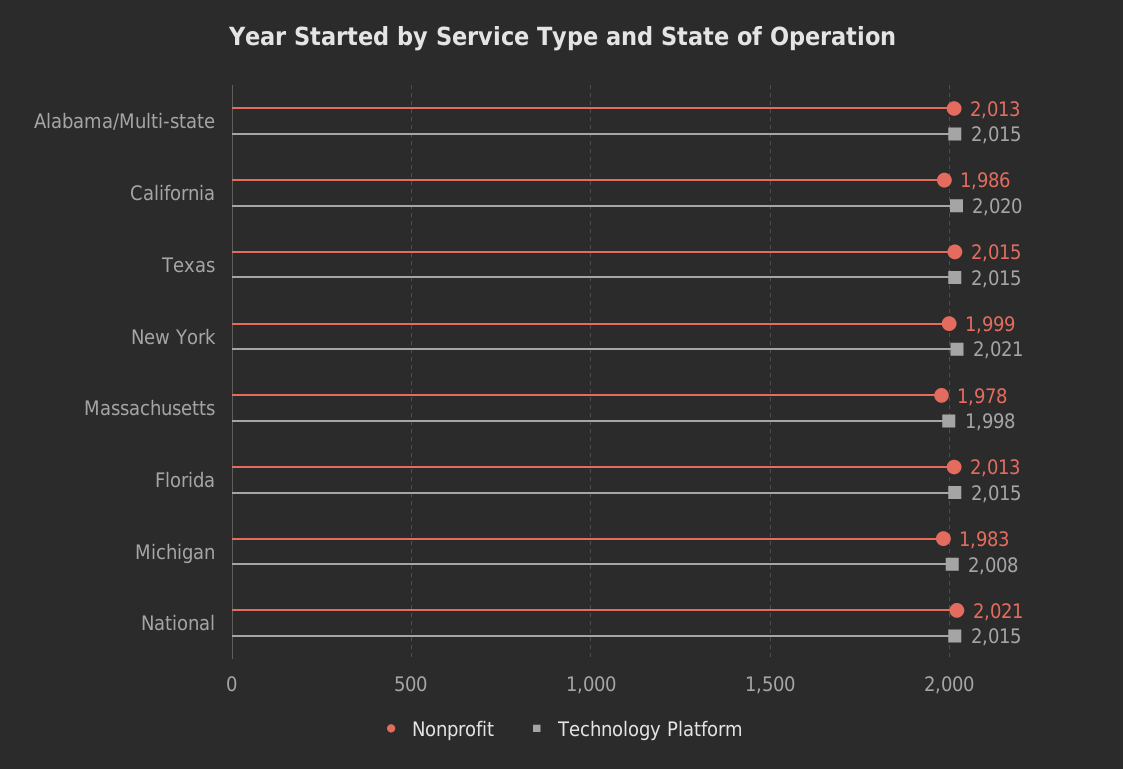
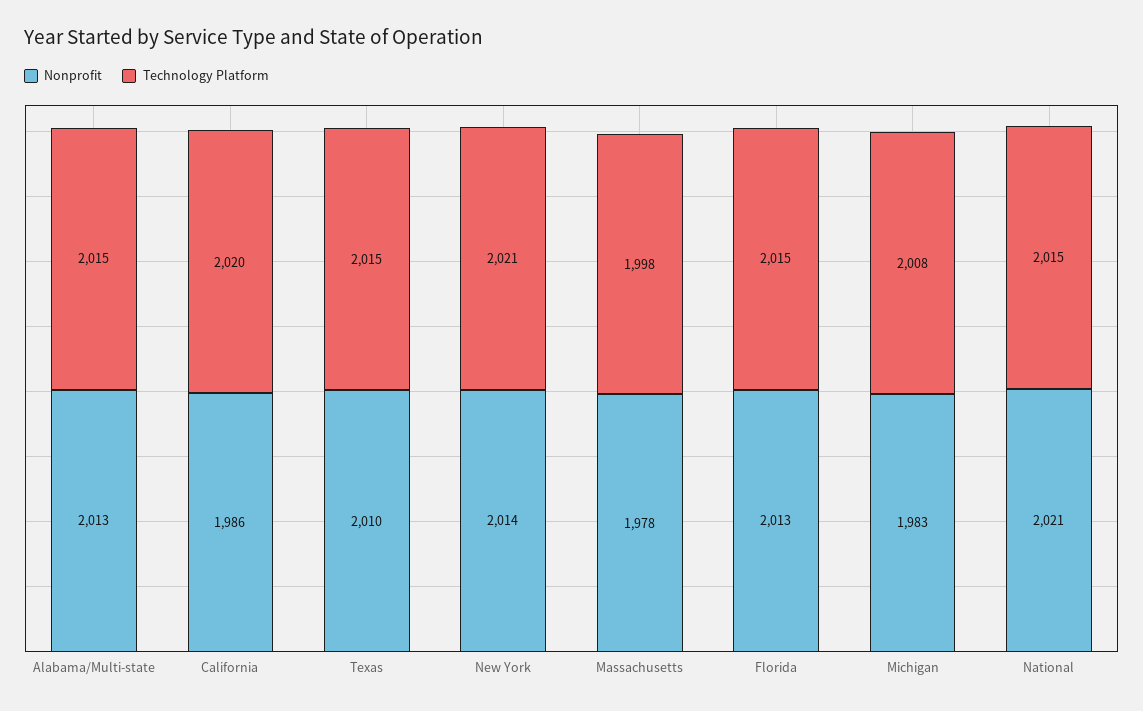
  {
    "Nonprofit": {
      "Alabama/Multi-state": 2013,
      "California": 1986,
-     "Texas": 2015,
+     "Texas": 2010,
-     "New York": 1999,
+     "New York": 2014,
      "Massachusetts": 1978,
      "Florida": 2013,
      "Michigan": 1983,
      "National": 2021
    },
    "Technology Platform": {
      "Alabama/Multi-state": 2015,
      "California": 2020,
      "Texas": 2015,
      "New York": 2021,
      "Massachusetts": 1998,
      "Florida": 2015,
      "Michigan": 2008,
      "National": 2015
    }
  }

